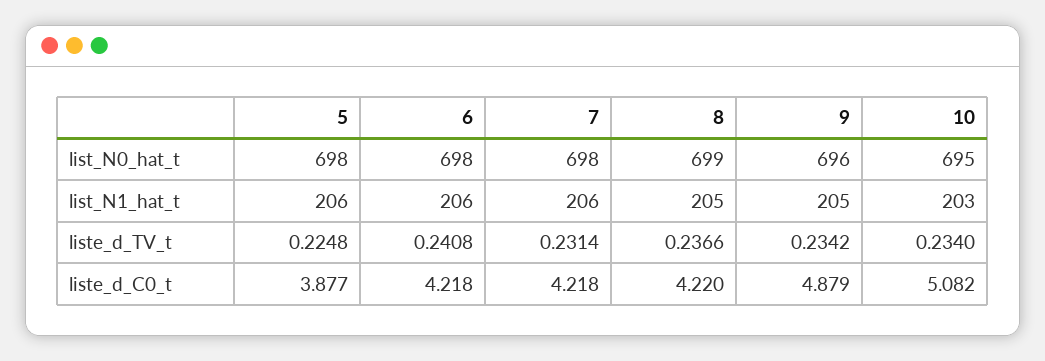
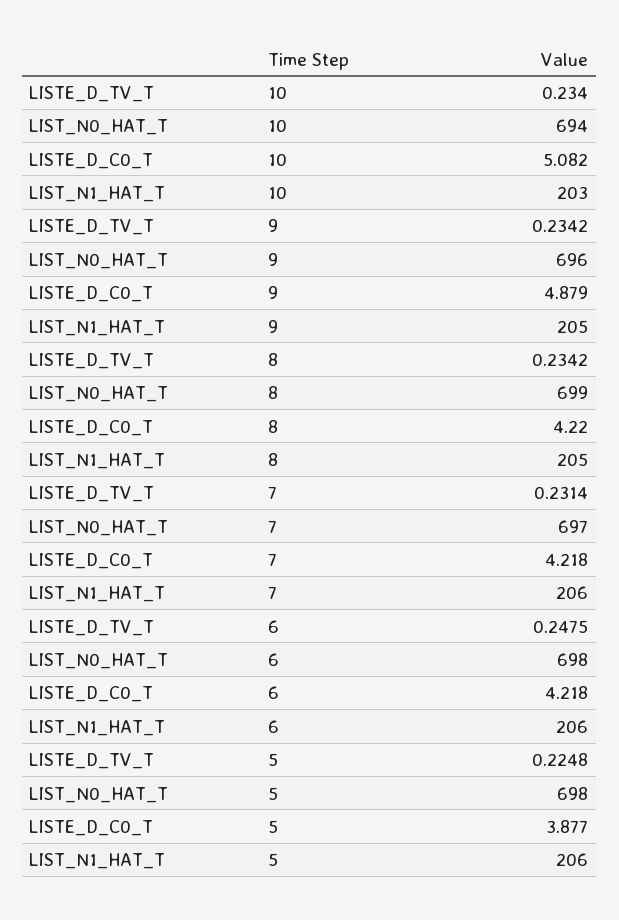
  {
    "5": {
      "list_N0_hat_t": 698,
      "list_N1_hat_t": 206,
      "liste_d_TV_t": 0.2248,
      "liste_d_C0_t": 3.877
    },
    "6": {
      "list_N0_hat_t": 698,
      "list_N1_hat_t": 206,
-     "liste_d_TV_t": 0.2408,
+     "liste_d_TV_t": 0.2475,
      "liste_d_C0_t": 4.218
    },
    "7": {
-     "list_N0_hat_t": 698,
+     "list_N0_hat_t": 697,
      "list_N1_hat_t": 206,
      "liste_d_TV_t": 0.2314,
      "liste_d_C0_t": 4.218
    },
    "8": {
      "list_N0_hat_t": 699,
      "list_N1_hat_t": 205,
-     "liste_d_TV_t": 0.2366,
+     "liste_d_TV_t": 0.2342,
      "liste_d_C0_t": 4.22
    },
    "9": {
      "list_N0_hat_t": 696,
      "list_N1_hat_t": 205,
      "liste_d_TV_t": 0.2342,
      "liste_d_C0_t": 4.879
    },
    "10": {
-     "list_N0_hat_t": 695,
+     "list_N0_hat_t": 694,
      "list_N1_hat_t": 203,
      "liste_d_TV_t": 0.234,
      "liste_d_C0_t": 5.082
    }
  }

